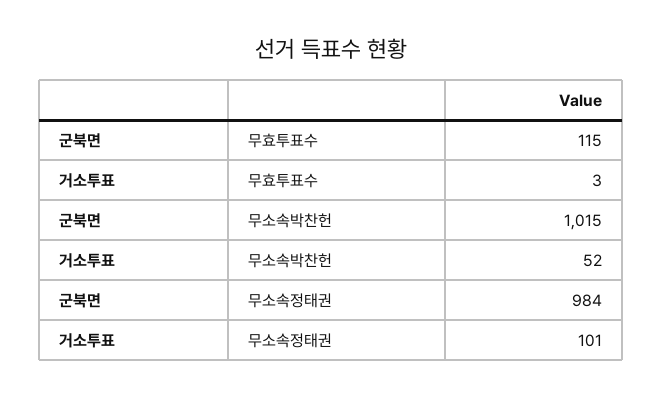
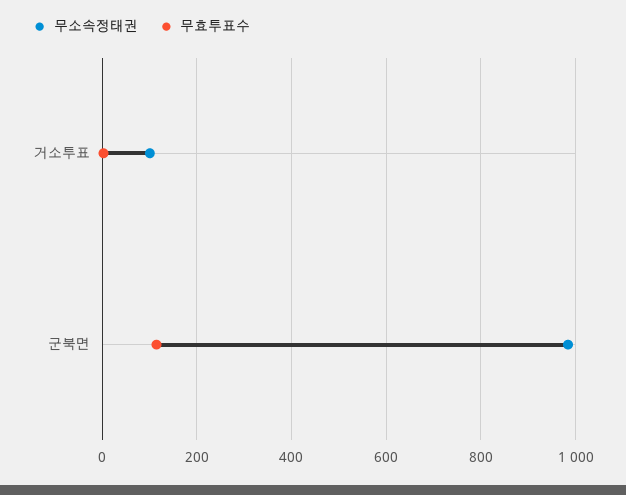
  {
    "무효투표수": {
      "군북면": 115,
      "거소투표": 3
    },
-   "무소속박찬헌": {
-     "군북면": 1015,
-     "거소투표": 52
-   },
    "무소속정태권": {
      "군북면": 984,
      "거소투표": 101
    }
  }

